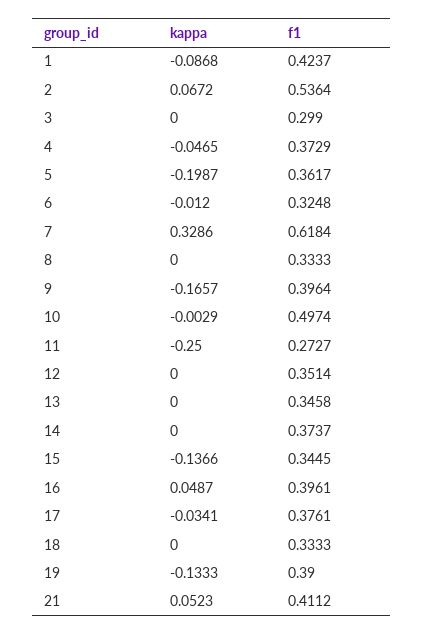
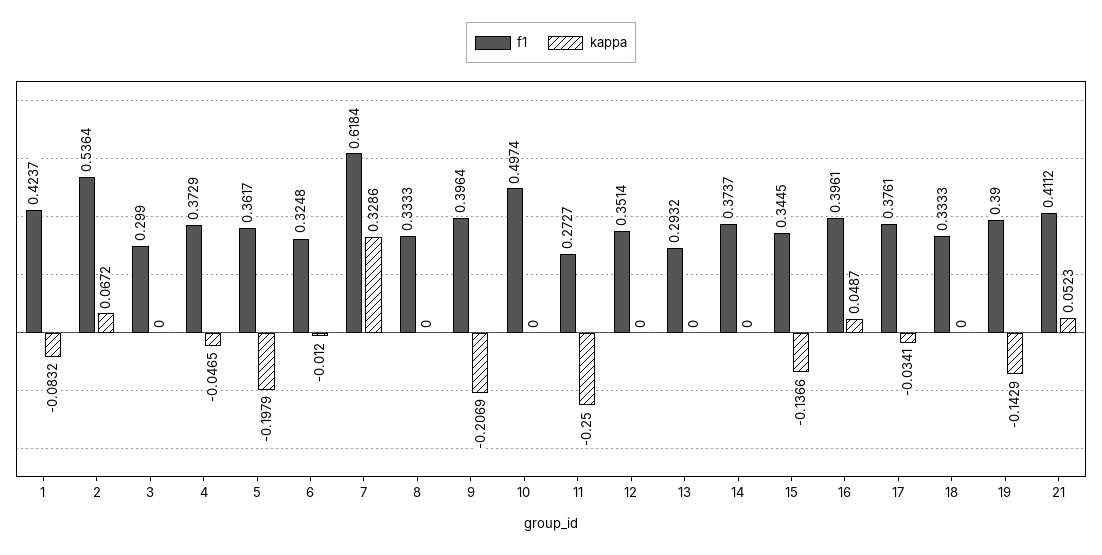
  {
    "kappa": {
-     "1": -0.0868,
+     "1": -0.0832,
      "2": 0.0672,
      "3": 0,
      "4": -0.0465,
-     "5": -0.1987,
+     "5": -0.1979,
      "6": -0.012,
      "7": 0.3286,
      "8": 0,
-     "9": -0.1657,
+     "9": -0.2069,
-     "10": -0.0029,
+     "10": 0,
      "11": -0.25,
      "12": 0,
      "13": 0,
      "14": 0,
      "15": -0.1366,
      "16": 0.0487,
      "17": -0.0341,
      "18": 0,
-     "19": -0.1333,
+     "19": -0.1429,
      "21": 0.0523
    },
    "f1": {
      "1": 0.4237,
      "2": 0.5364,
      "3": 0.299,
      "4": 0.3729,
      "5": 0.3617,
      "6": 0.3248,
      "7": 0.6184,
      "8": 0.3333,
      "9": 0.3964,
      "10": 0.4974,
      "11": 0.2727,
      "12": 0.3514,
-     "13": 0.3458,
+     "13": 0.2932,
      "14": 0.3737,
      "15": 0.3445,
      "16": 0.3961,
      "17": 0.3761,
      "18": 0.3333,
      "19": 0.39,
      "21": 0.4112
    }
  }

